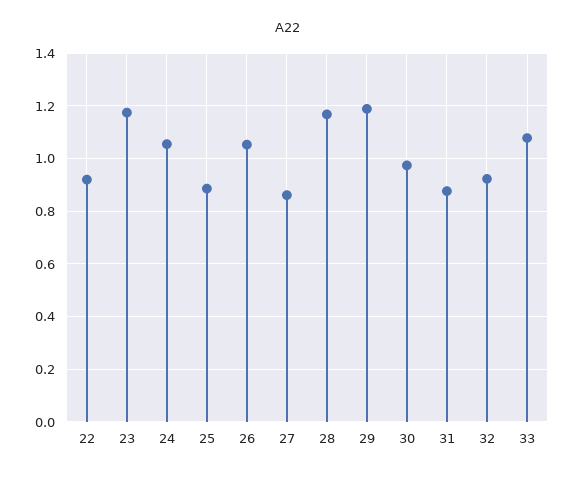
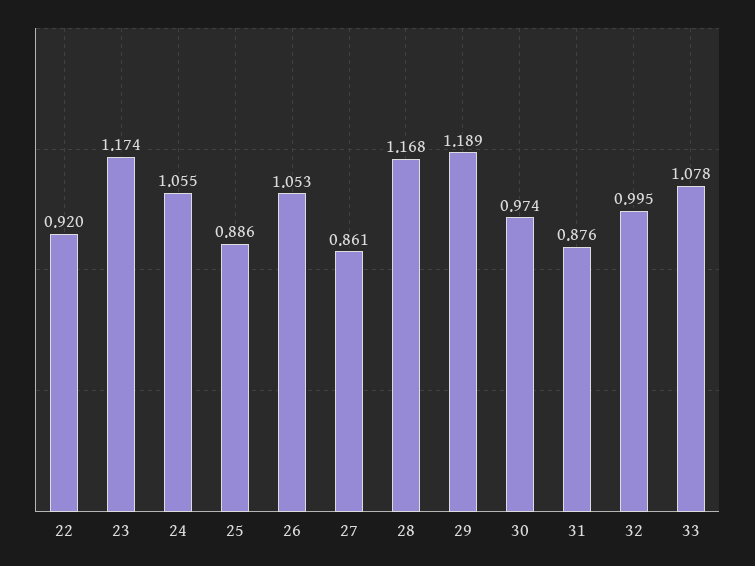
  {
    "22": 0.92,
    "23": 1.174,
    "24": 1.055,
    "25": 0.886,
    "26": 1.053,
    "27": 0.861,
    "28": 1.168,
    "29": 1.189,
    "30": 0.974,
    "31": 0.876,
-   "32": 0.925,
+   "32": 0.995,
    "33": 1.078
  }

